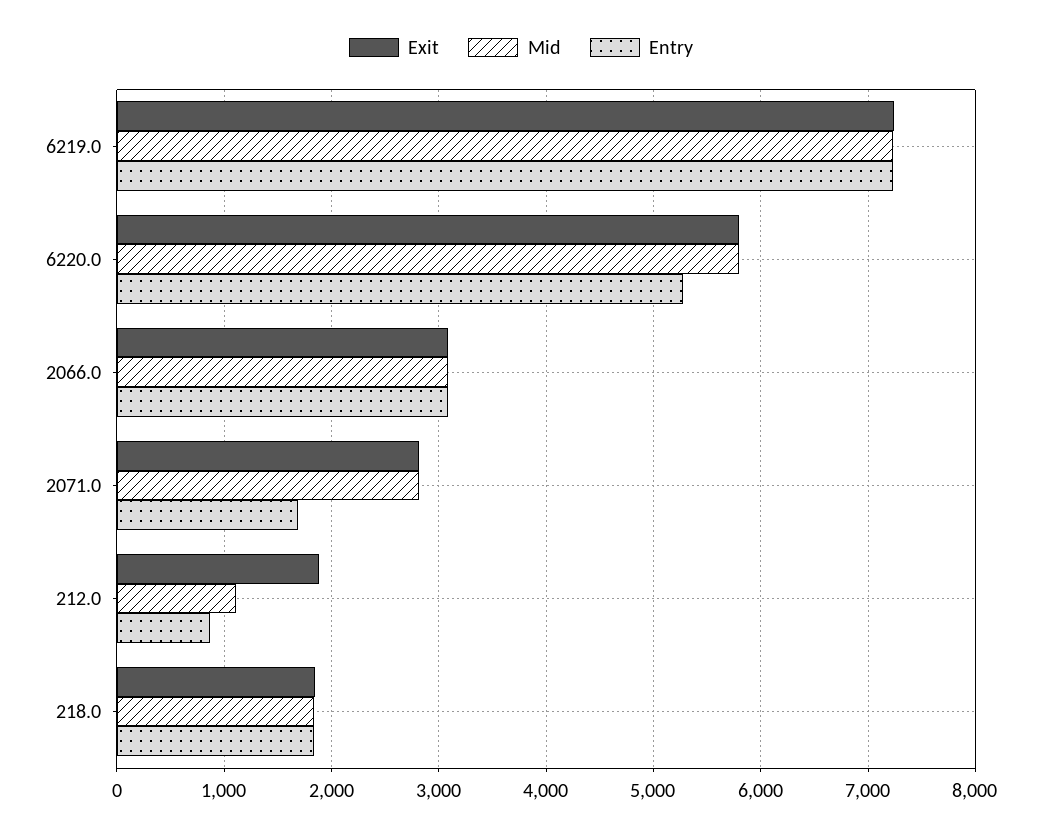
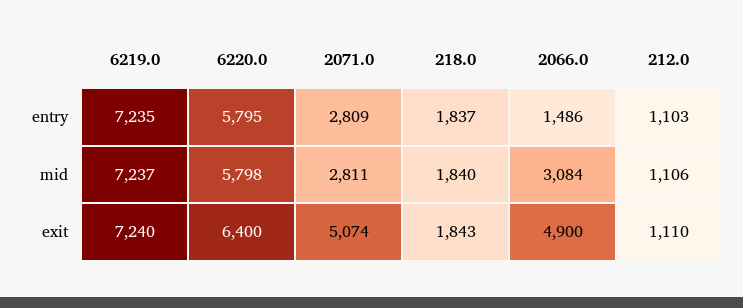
  {
    "Exit": {
      "6219.0": 7240,
-     "6220.0": 5800,
+     "6220.0": 6400,
-     "2066.0": 3100,
+     "2066.0": 4900,
-     "2071.0": 2800,
+     "2071.0": 5074,
-     "212.0": 1900,
+     "212.0": 1110,
      "218.0": 1843
    },
    "Mid": {
      "6219.0": 7237,
      "6220.0": 5798,
      "2066.0": 3084,
      "2071.0": 2811,
      "212.0": 1106,
      "218.0": 1840
    },
    "Entry": {
      "6219.0": 7235,
-     "6220.0": 5300,
+     "6220.0": 5795,
-     "2066.0": 3100,
+     "2066.0": 1486,
-     "2071.0": 1700,
+     "2071.0": 2809,
-     "212.0": 900,
+     "212.0": 1103,
      "218.0": 1837
    }
  }

